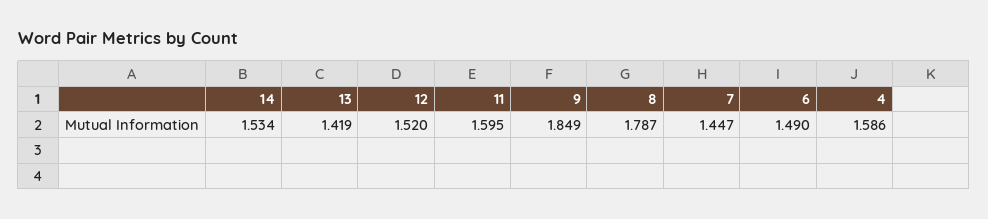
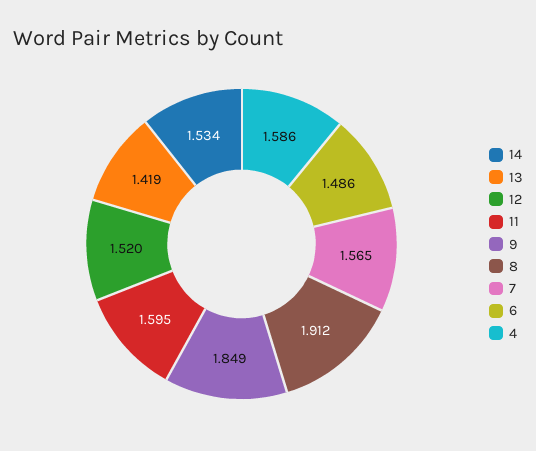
  {
    "14": 1.534,
    "13": 1.419,
    "12": 1.52,
    "11": 1.595,
    "9": 1.849,
-   "8": 1.787,
+   "8": 1.912,
-   "7": 1.447,
+   "7": 1.565,
-   "6": 1.49,
+   "6": 1.486,
    "4": 1.586
  }

